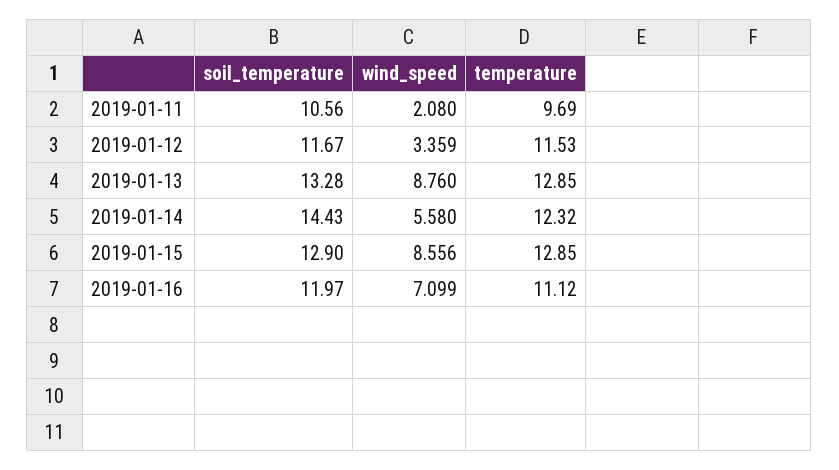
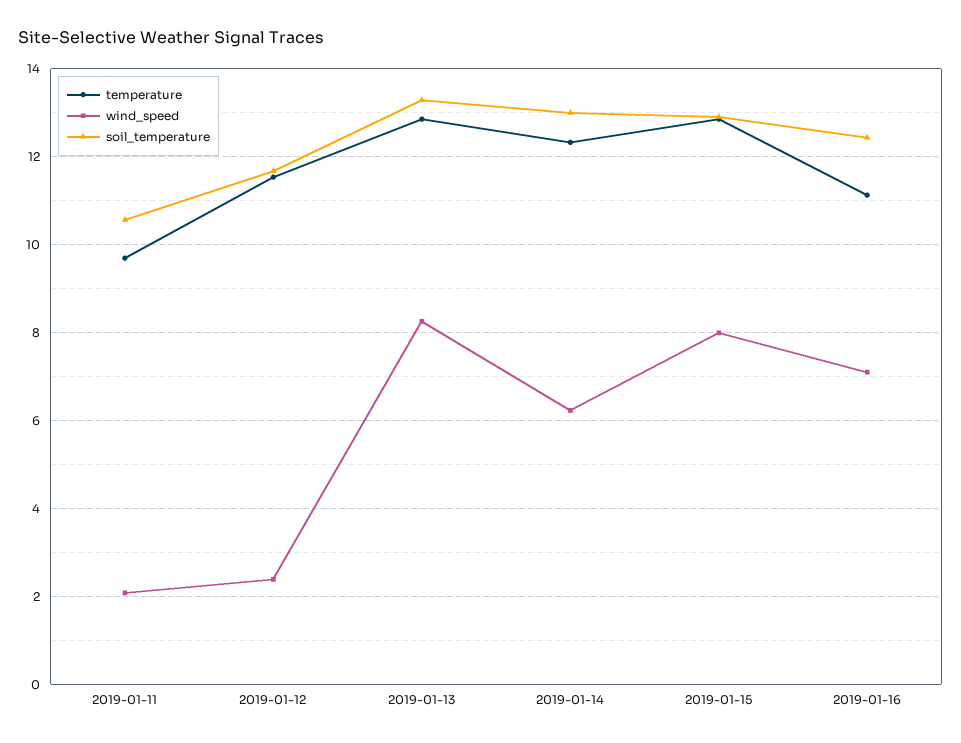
  {
    "soil_temperature": {
      "2019-01-11": 10.56,
      "2019-01-12": 11.67,
      "2019-01-13": 13.28,
-     "2019-01-14": 14.43,
+     "2019-01-14": 13,
      "2019-01-15": 12.9,
-     "2019-01-16": 11.97
+     "2019-01-16": 12.4
    },
    "wind_speed": {
      "2019-01-11": 2.08,
-     "2019-01-12": 3.359,
+     "2019-01-12": 2.4,
-     "2019-01-13": 8.76,
+     "2019-01-13": 8.2,
-     "2019-01-14": 5.58,
+     "2019-01-14": 6.2,
-     "2019-01-15": 8.556,
+     "2019-01-15": 8,
      "2019-01-16": 7.099
    },
    "temperature": {
      "2019-01-11": 9.69,
      "2019-01-12": 11.53,
      "2019-01-13": 12.85,
      "2019-01-14": 12.32,
      "2019-01-15": 12.85,
      "2019-01-16": 11.12
    }
  }

